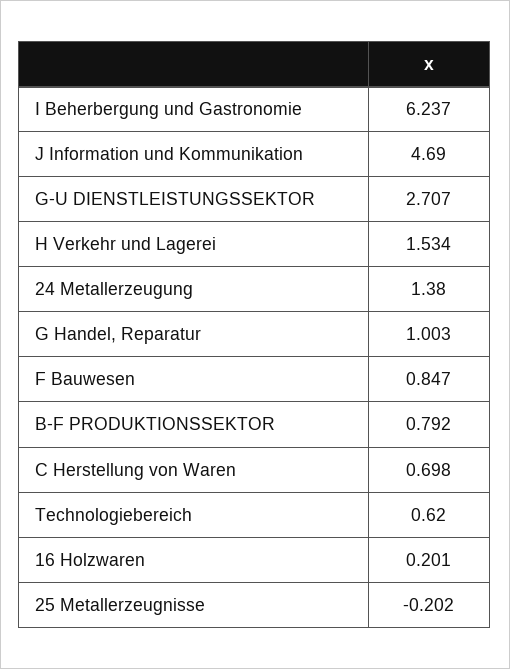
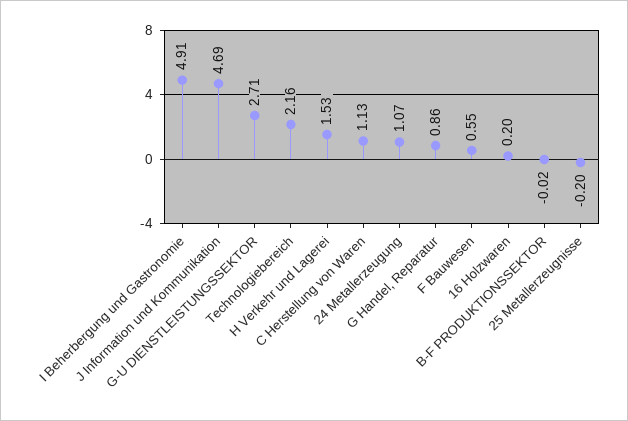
  {
-   "I Beherbergung und Gastronomie": 6.237,
+   "I Beherbergung und Gastronomie": 4.91,
    "J Information und Kommunikation": 4.69,
    "G-U DIENSTLEISTUNGSSEKTOR": 2.707,
    "H Verkehr und Lagerei": 1.534,
-   "24 Metallerzeugung": 1.38,
+   "24 Metallerzeugung": 1.07,
-   "G Handel, Reparatur": 1.003,
+   "G Handel, Reparatur": 0.86,
-   "F Bauwesen": 0.847,
+   "F Bauwesen": 0.55,
-   "B-F PRODUKTIONSSEKTOR": 0.792,
+   "B-F PRODUKTIONSSEKTOR": -0.02,
-   "C Herstellung von Waren": 0.698,
+   "C Herstellung von Waren": 1.13,
-   "Technologiebereich": 0.62,
+   "Technologiebereich": 2.16,
    "16 Holzwaren": 0.201,
    "25 Metallerzeugnisse": -0.202
  }

